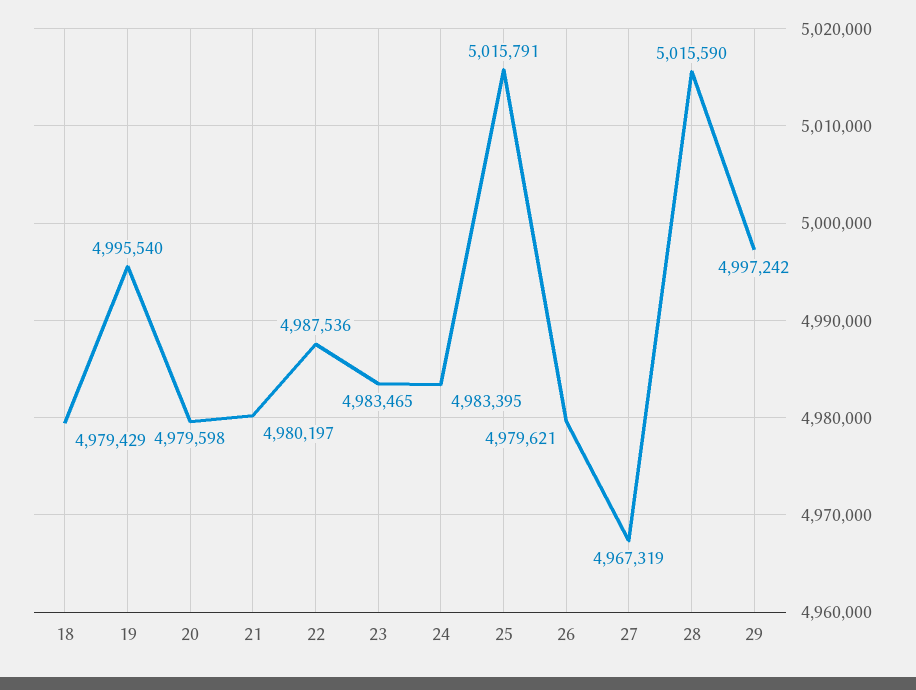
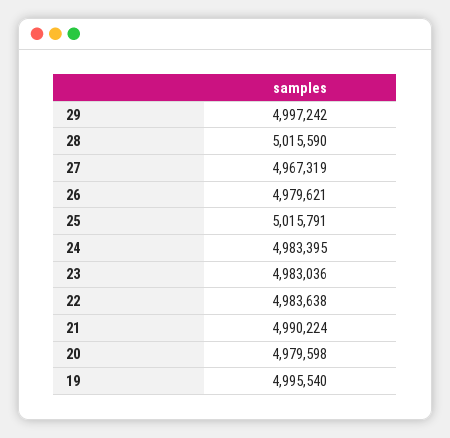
  {
-   "18": 4979429,
    "19": 4995540,
    "20": 4979598,
-   "21": 4980197,
+   "21": 4990224,
-   "22": 4987536,
+   "22": 4983638,
-   "23": 4983465,
+   "23": 4983036,
    "24": 4983395,
    "25": 5015791,
    "26": 4979621,
    "27": 4967319,
    "28": 5015590,
    "29": 4997242
  }

